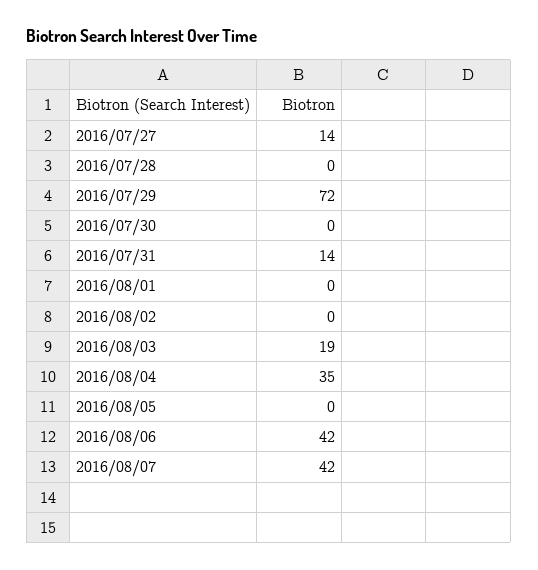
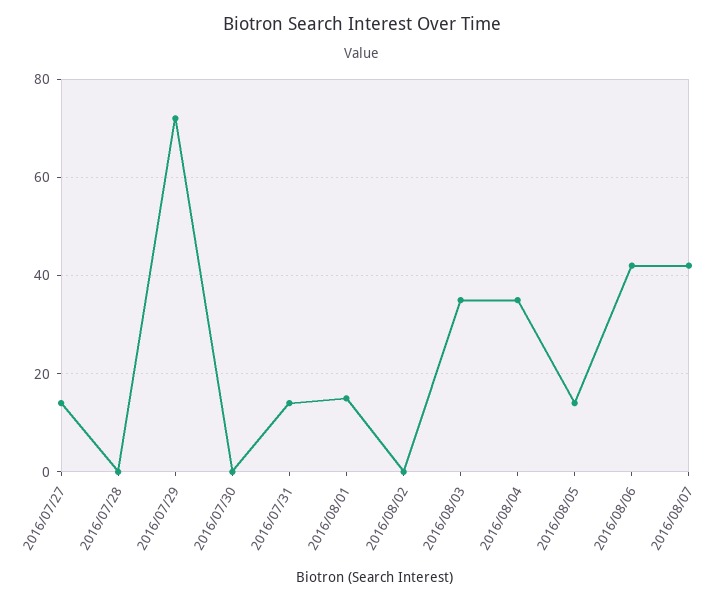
  {
    "2016/07/27": 14,
    "2016/07/28": 0,
    "2016/07/29": 72,
    "2016/07/30": 0,
    "2016/07/31": 14,
-   "2016/08/01": 0,
+   "2016/08/01": 15,
    "2016/08/02": 0,
-   "2016/08/03": 19,
+   "2016/08/03": 35,
    "2016/08/04": 35,
-   "2016/08/05": 0,
+   "2016/08/05": 15,
    "2016/08/06": 42,
    "2016/08/07": 42
  }

